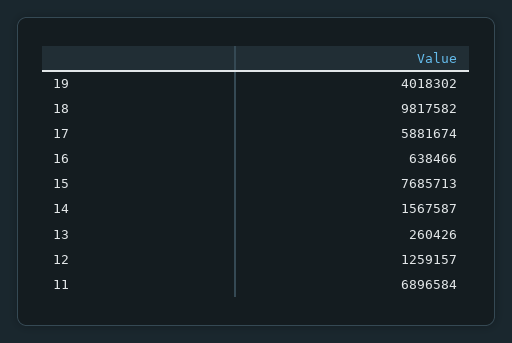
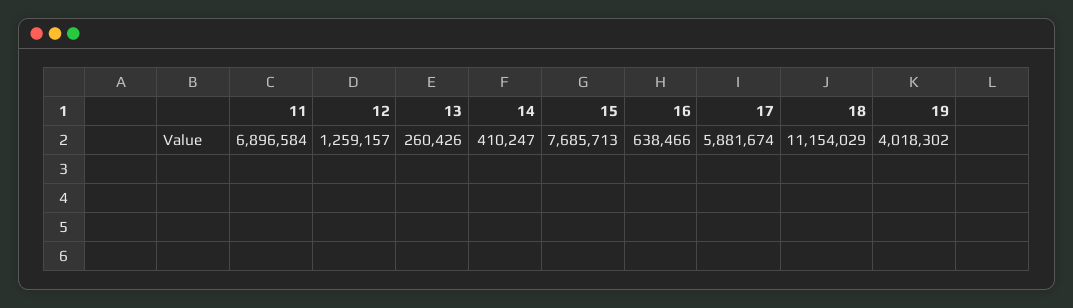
  {
    "19": 4018302,
-   "18": 9817582,
+   "18": 11154029,
    "17": 5881674,
    "16": 638466,
    "15": 7685713,
-   "14": 1567587,
+   "14": 410247,
    "13": 260426,
    "12": 1259157,
    "11": 6896584
  }

